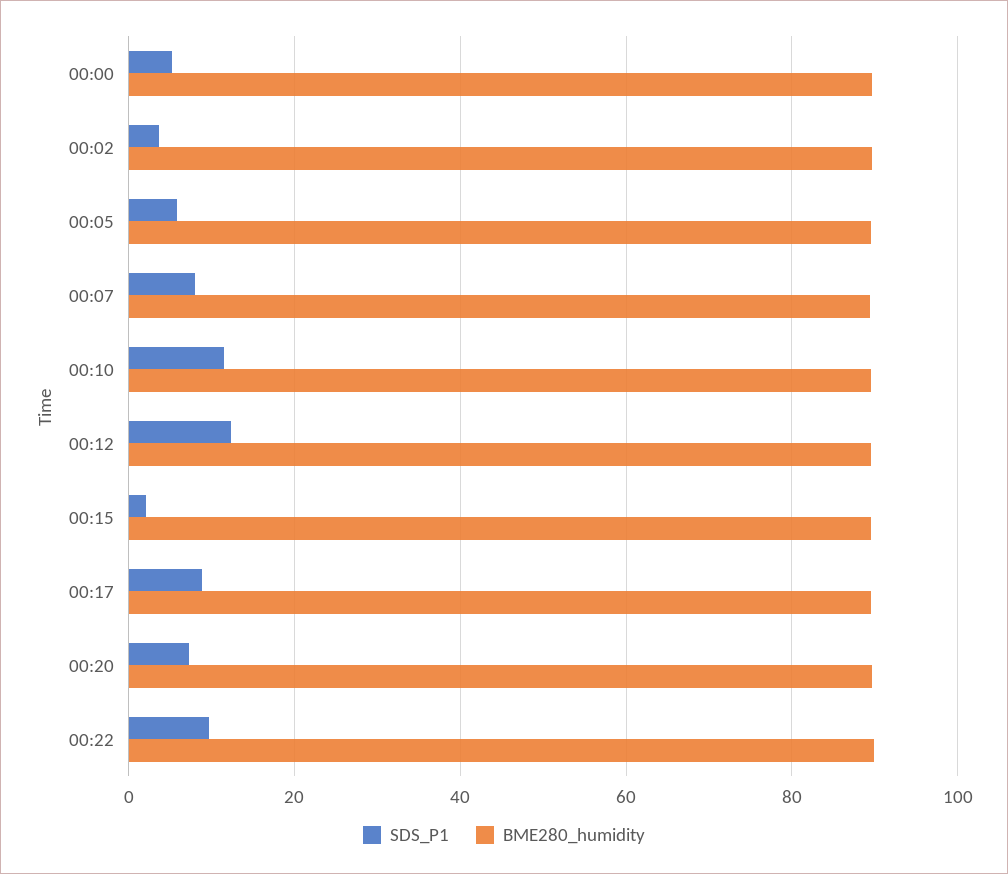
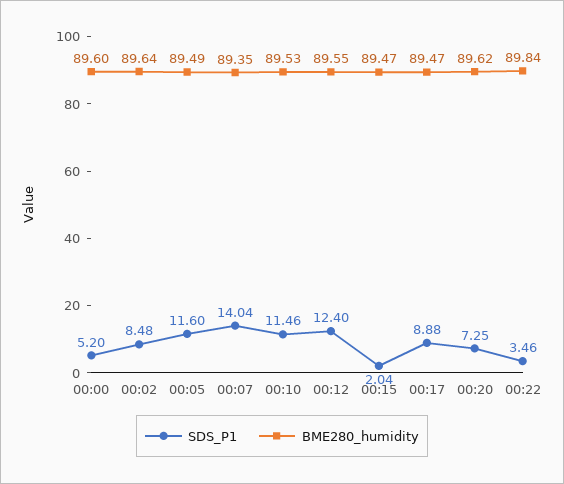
  {
    "SDS_P1": {
      "00:00": 5.2,
-     "00:02": 4,
+     "00:02": 8.48,
-     "00:05": 6,
+     "00:05": 11.6,
-     "00:07": 8,
+     "00:07": 14.04,
      "00:10": 11.46,
      "00:12": 12.4,
      "00:15": 2.04,
      "00:17": 8.88,
      "00:20": 7.25,
-     "00:22": 10
+     "00:22": 3.46
    },
    "BME280_humidity": {
      "00:00": 89.6,
      "00:02": 89.64,
      "00:05": 89.49,
      "00:07": 89.35,
      "00:10": 89.53,
      "00:12": 89.55,
      "00:15": 89.47,
      "00:17": 89.47,
      "00:20": 89.62,
      "00:22": 89.84
    }
  }

